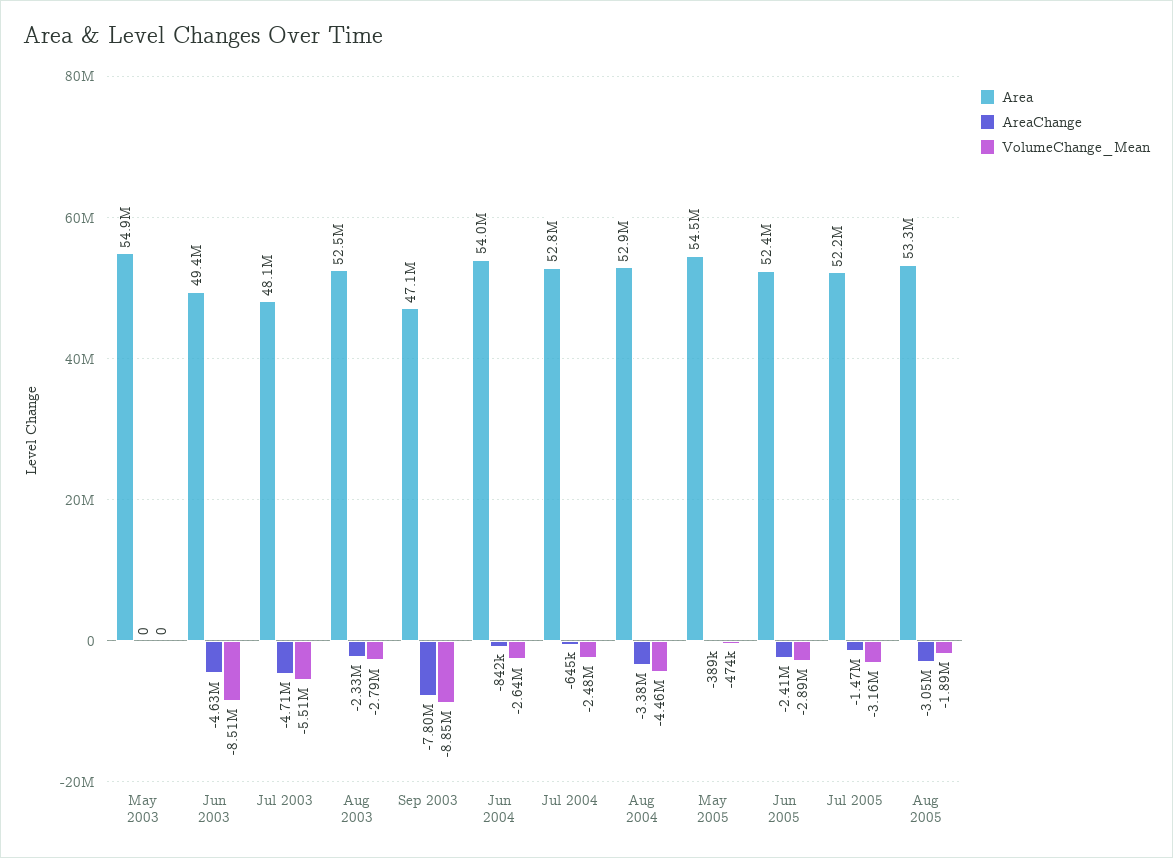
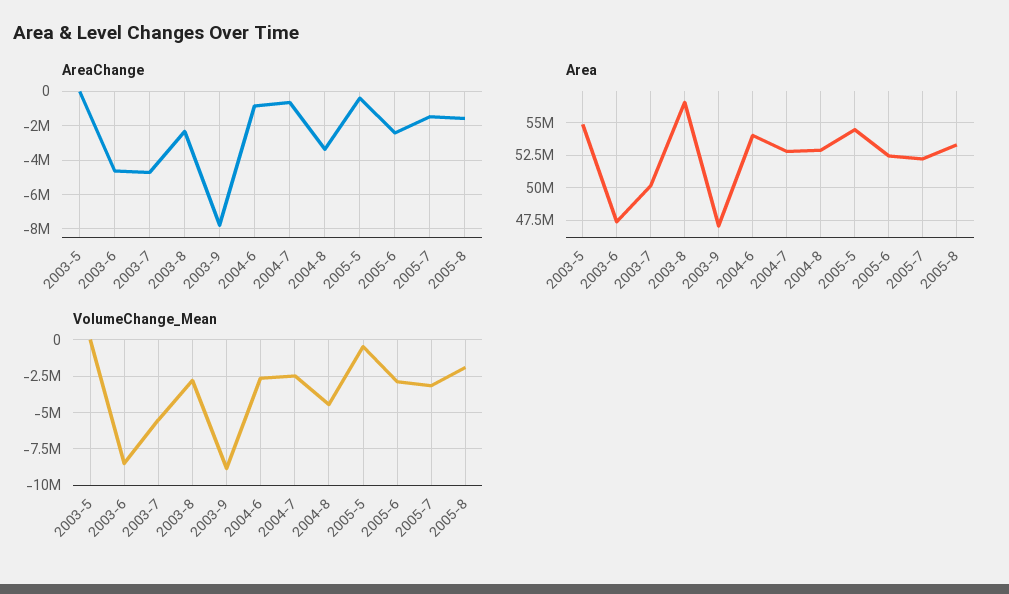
  {
    "Area": {
      "May 2003": 54900000,
-     "Jun 2003": 49400000,
+     "Jun 2003": 47500000,
-     "Jul 2003": 48100000,
+     "Jul 2003": 50000000,
-     "Aug 2003": 52500000,
+     "Aug 2003": 56500000,
      "Sep 2003": 47100000,
      "Jun 2004": 54000000,
      "Jul 2004": 52800000,
      "Aug 2004": 52900000,
      "May 2005": 54500000,
      "Jun 2005": 52400000,
      "Jul 2005": 52200000,
      "Aug 2005": 53300000
    },
    "AreaChange": {
      "May 2003": 0,
      "Jun 2003": -4630000,
      "Jul 2003": -4710000,
      "Aug 2003": -2330000,
      "Sep 2003": -7800000,
      "Jun 2004": -842000,
      "Jul 2004": -645000,
      "Aug 2004": -3380000,
      "May 2005": -389000,
      "Jun 2005": -2410000,
      "Jul 2005": -1470000,
-     "Aug 2005": -3050000
+     "Aug 2005": -1500000
    },
    "VolumeChange_Mean": {
      "May 2003": 0,
      "Jun 2003": -8510000,
      "Jul 2003": -5510000,
      "Aug 2003": -2790000,
      "Sep 2003": -8850000,
      "Jun 2004": -2640000,
      "Jul 2004": -2480000,
      "Aug 2004": -4460000,
      "May 2005": -474000,
      "Jun 2005": -2890000,
      "Jul 2005": -3160000,
      "Aug 2005": -1890000
    }
  }

